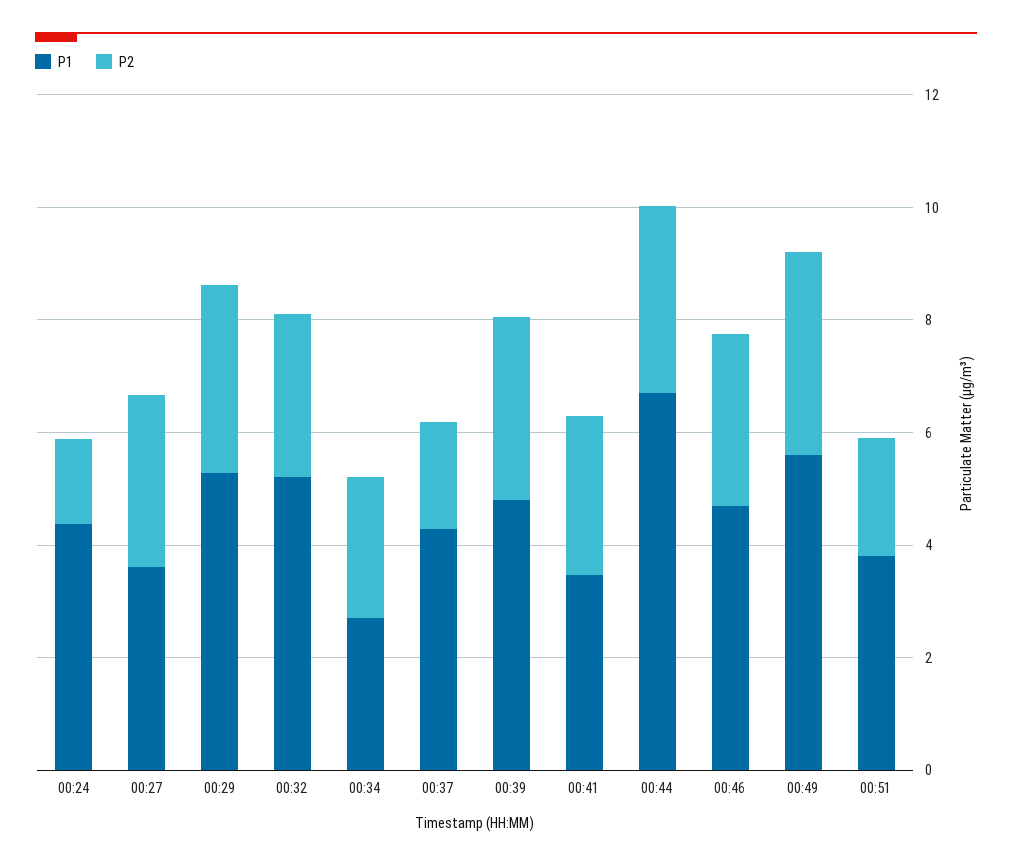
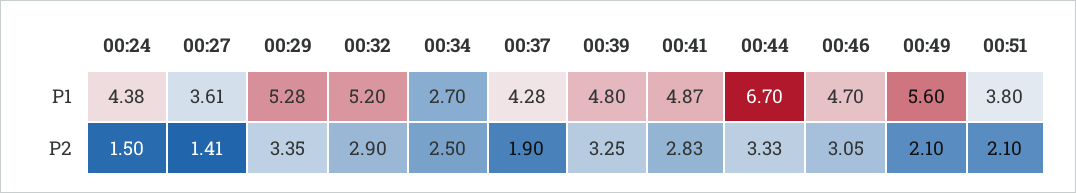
  {
    "P1": {
      "00:24": 4.38,
      "00:27": 3.61,
      "00:29": 5.28,
      "00:32": 5.2,
      "00:34": 2.7,
      "00:37": 4.28,
      "00:39": 4.8,
-     "00:41": 3.5,
+     "00:41": 4.87,
      "00:44": 6.7,
      "00:46": 4.7,
      "00:49": 5.6,
      "00:51": 3.8
    },
    "P2": {
      "00:24": 1.5,
-     "00:27": 3,
+     "00:27": 1.41,
      "00:29": 3.35,
      "00:32": 2.9,
      "00:34": 2.5,
      "00:37": 1.9,
      "00:39": 3.25,
      "00:41": 2.83,
      "00:44": 3.33,
      "00:46": 3.05,
-     "00:49": 3.5,
+     "00:49": 2.1,
      "00:51": 2.1
    }
  }

